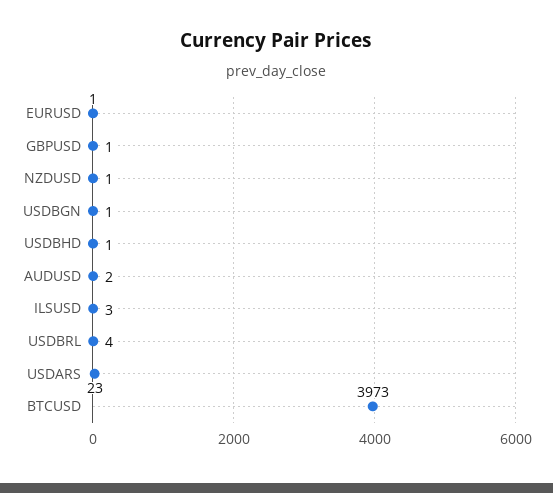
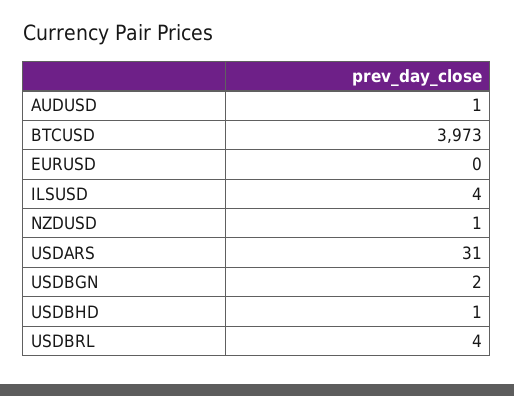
  {
-   "EURUSD": 1,
+   "EURUSD": 0,
-   "GBPUSD": 1,
    "NZDUSD": 1,
-   "USDBGN": 1,
+   "USDBGN": 2,
    "USDBHD": 1,
-   "AUDUSD": 2,
+   "AUDUSD": 1,
-   "ILSUSD": 3,
+   "ILSUSD": 4,
    "USDBRL": 4,
-   "USDARS": 23,
+   "USDARS": 31,
    "BTCUSD": 3973
  }

